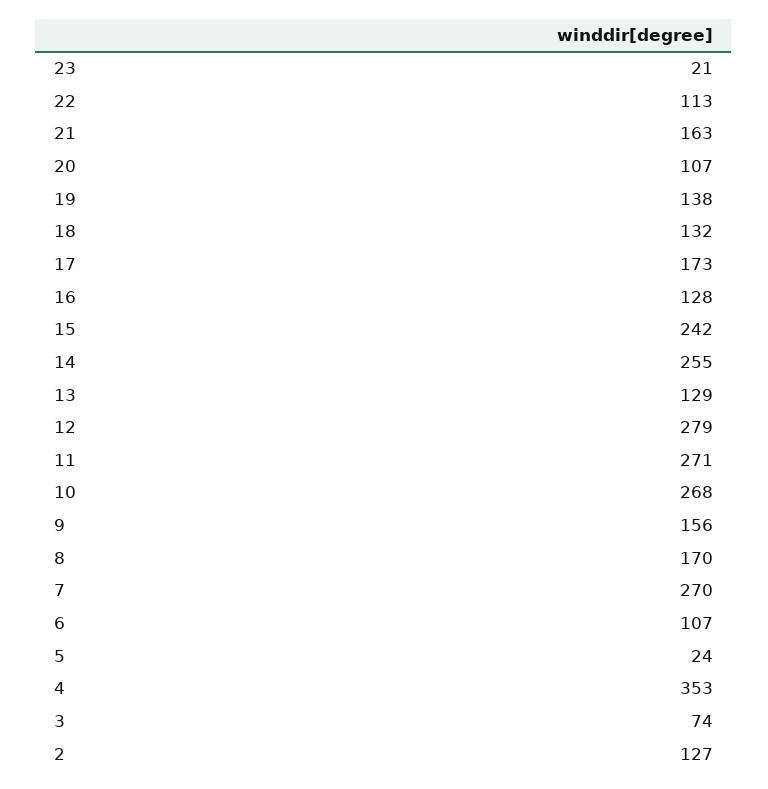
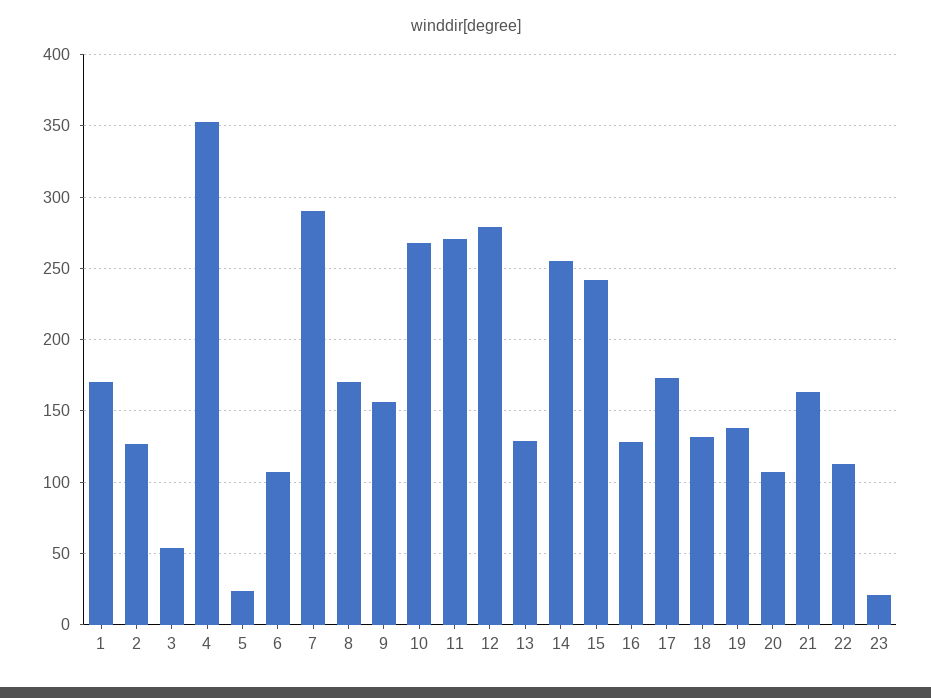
  {
    "23": 21,
    "22": 113,
    "21": 163,
    "20": 107,
    "19": 138,
    "18": 132,
    "17": 173,
    "16": 128,
    "15": 242,
    "14": 255,
    "13": 129,
    "12": 279,
    "11": 271,
    "10": 268,
    "9": 156,
    "8": 170,
-   "7": 270,
+   "7": 290,
    "6": 107,
    "5": 24,
    "4": 353,
-   "3": 74,
+   "3": 55,
-   "2": 127
+   "2": 127,
+   "1": 170
  }

